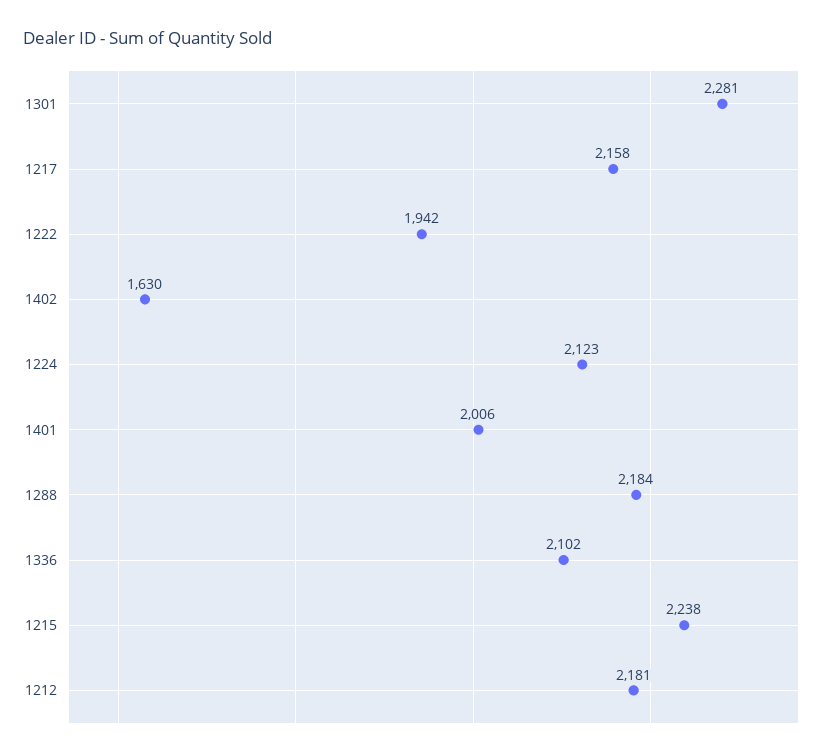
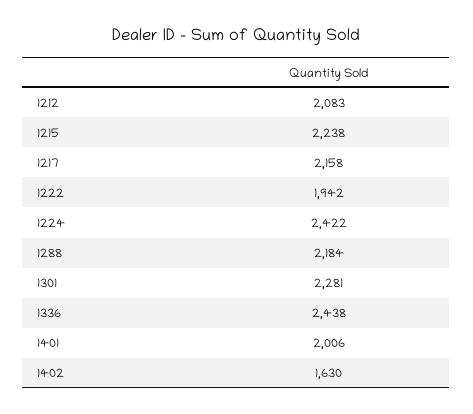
  {
    "1301": 2281,
    "1217": 2158,
    "1222": 1942,
    "1402": 1630,
-   "1224": 2123,
+   "1224": 2422,
    "1401": 2006,
    "1288": 2184,
-   "1336": 2102,
+   "1336": 2438,
    "1215": 2238,
-   "1212": 2181
+   "1212": 2083
  }

